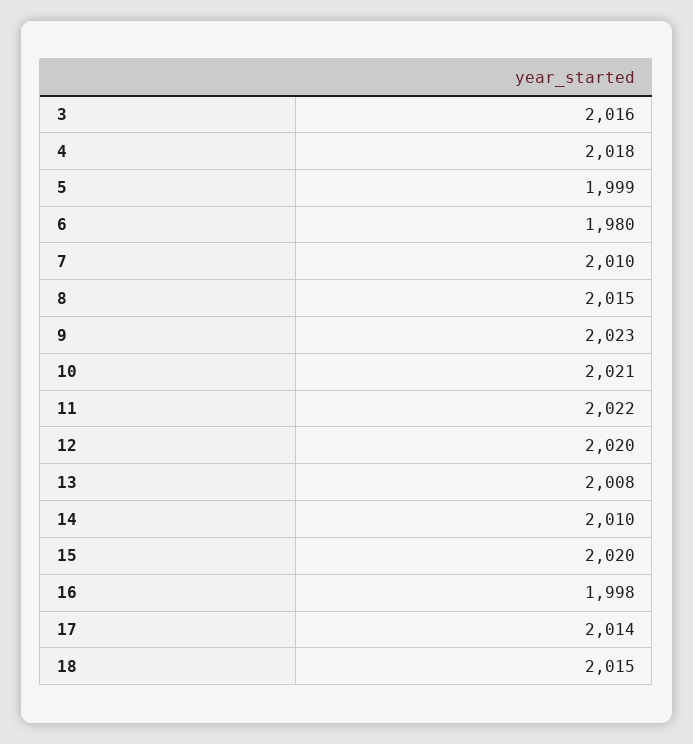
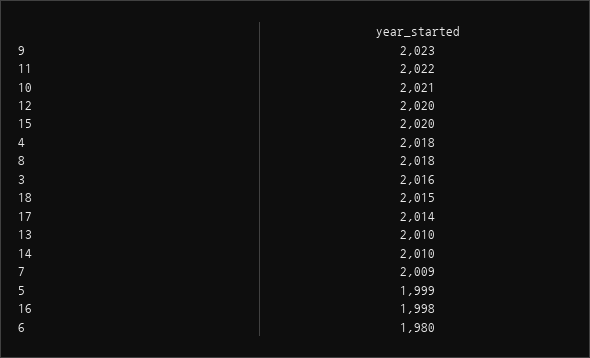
  {
    "3": 2016,
    "4": 2018,
    "5": 1999,
    "6": 1980,
-   "7": 2010,
+   "7": 2009,
-   "8": 2015,
+   "8": 2018,
    "9": 2023,
    "10": 2021,
    "11": 2022,
    "12": 2020,
-   "13": 2008,
+   "13": 2010,
    "14": 2010,
    "15": 2020,
    "16": 1998,
    "17": 2014,
    "18": 2015
  }

